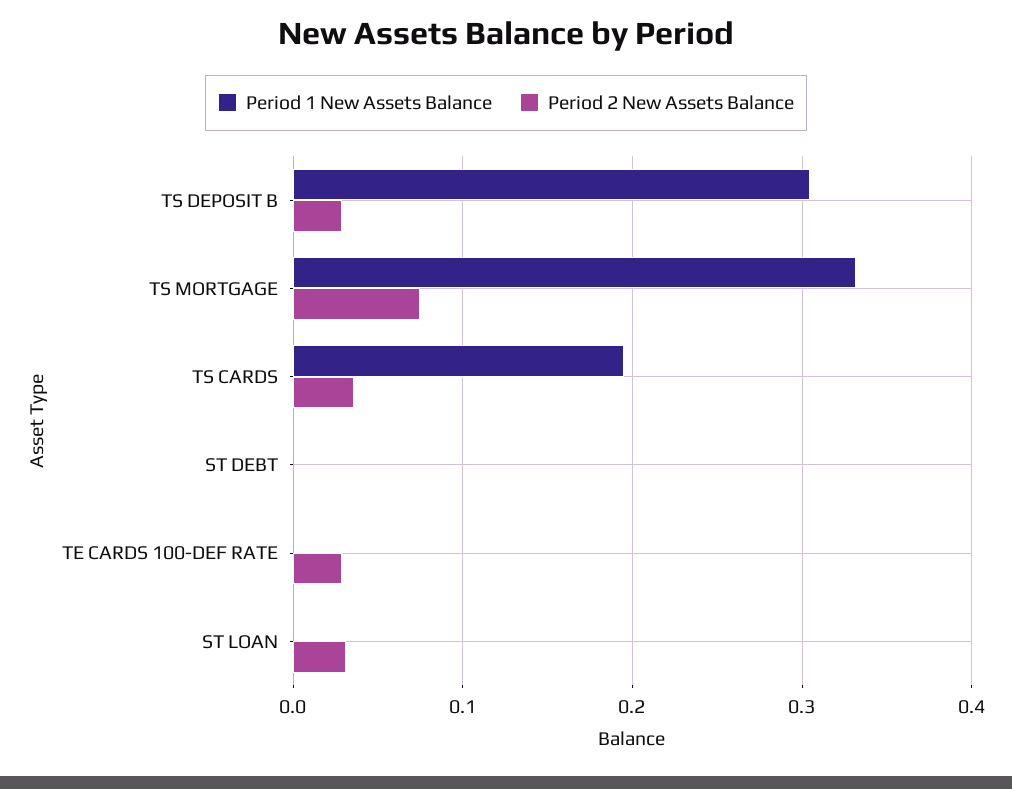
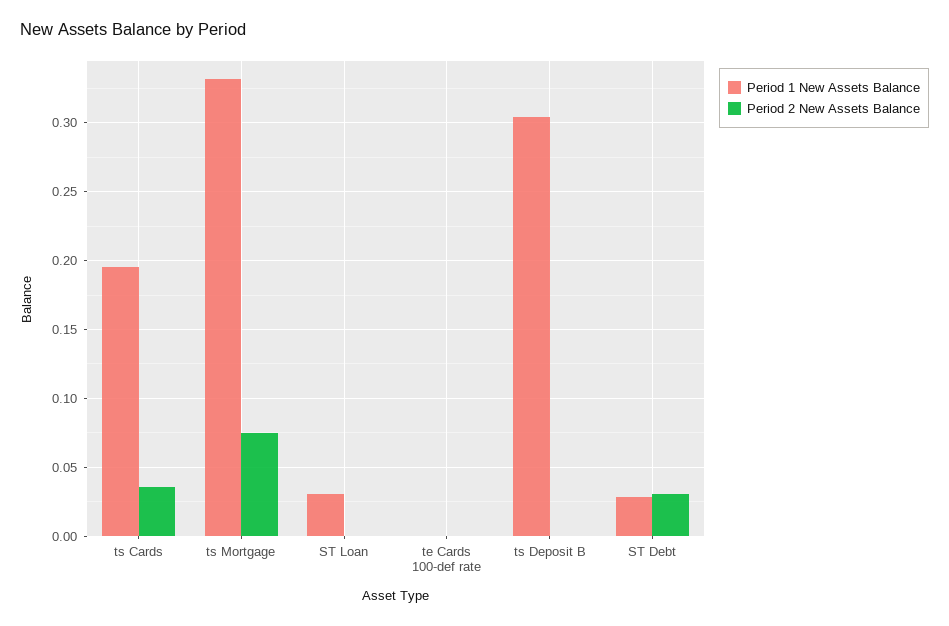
  {
    "Period 1 New Assets Balance": {
      "TS DEPOSIT B": 0.305,
      "TS MORTGAGE": 0.33,
      "TS CARDS": 0.195,
-     "ST DEBT": 0,
+     "ST DEBT": 0.03,
      "TE CARDS 100-DEF RATE": 0,
-     "ST LOAN": 0
+     "ST LOAN": 0.03
    },
    "Period 2 New Assets Balance": {
-     "TS DEPOSIT B": 0.03,
+     "TS DEPOSIT B": 0,
      "TS MORTGAGE": 0.075,
      "TS CARDS": 0.035,
-     "ST DEBT": 0,
+     "ST DEBT": 0.03,
-     "TE CARDS 100-DEF RATE": 0.03,
+     "TE CARDS 100-DEF RATE": 0,
-     "ST LOAN": 0.03
+     "ST LOAN": 0
    }
  }

